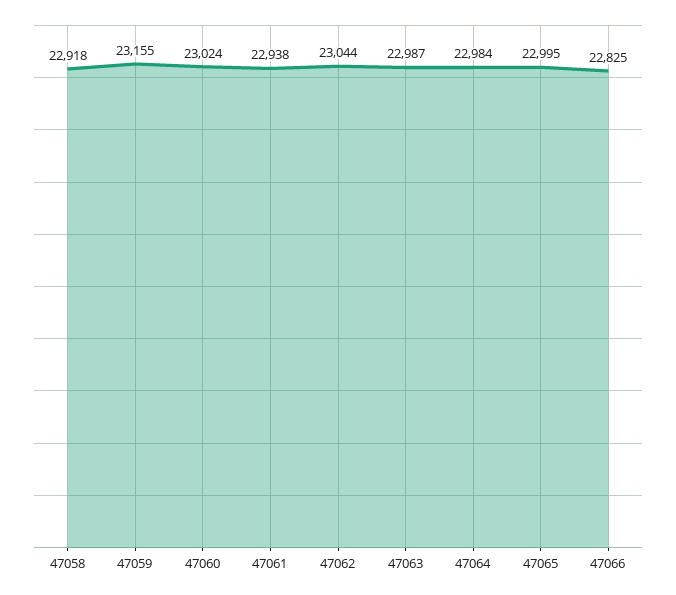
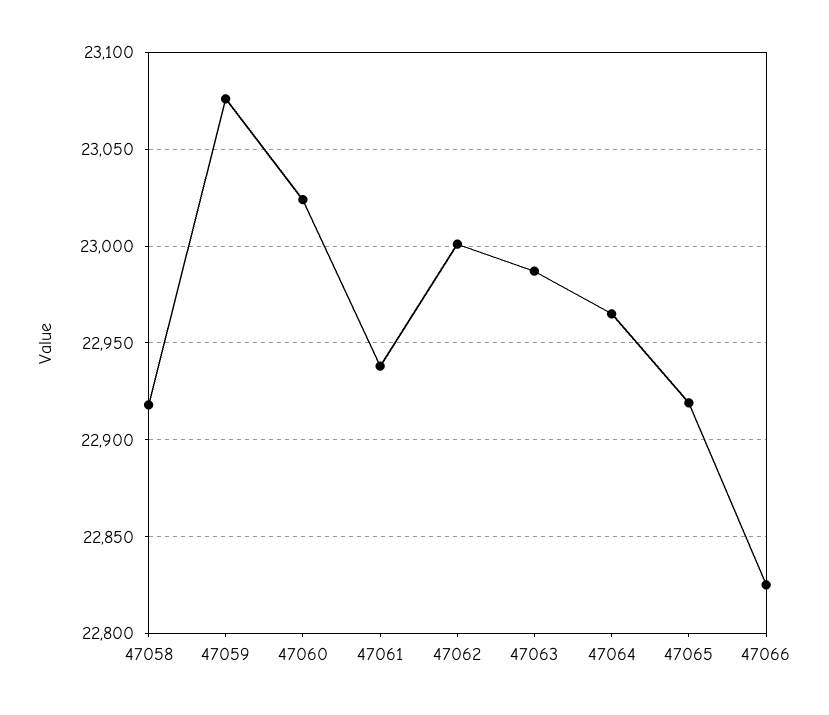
  {
    "47058": 22918,
-   "47059": 23155,
+   "47059": 23075,
    "47060": 23024,
    "47061": 22938,
-   "47062": 23044,
+   "47062": 23000,
    "47063": 22987,
-   "47064": 22984,
+   "47064": 22965,
-   "47065": 22995,
+   "47065": 22920,
    "47066": 22825
  }

